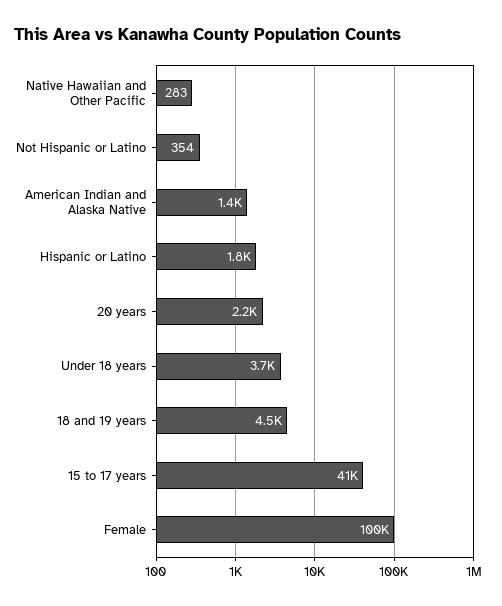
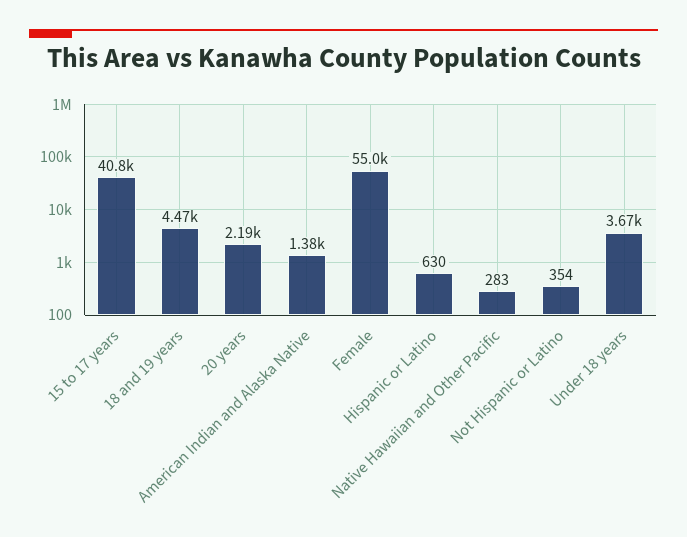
  {
    "Native Hawaiian and Other Pacific": 283,
    "Not Hispanic or Latino": 354,
    "American Indian and Alaska Native": 1380,
-   "Hispanic or Latino": 1800,
+   "Hispanic or Latino": 630,
    "20 years": 2190,
    "Under 18 years": 3670,
    "18 and 19 years": 4470,
    "15 to 17 years": 40800,
-   "Female": 100000
+   "Female": 55000
  }

